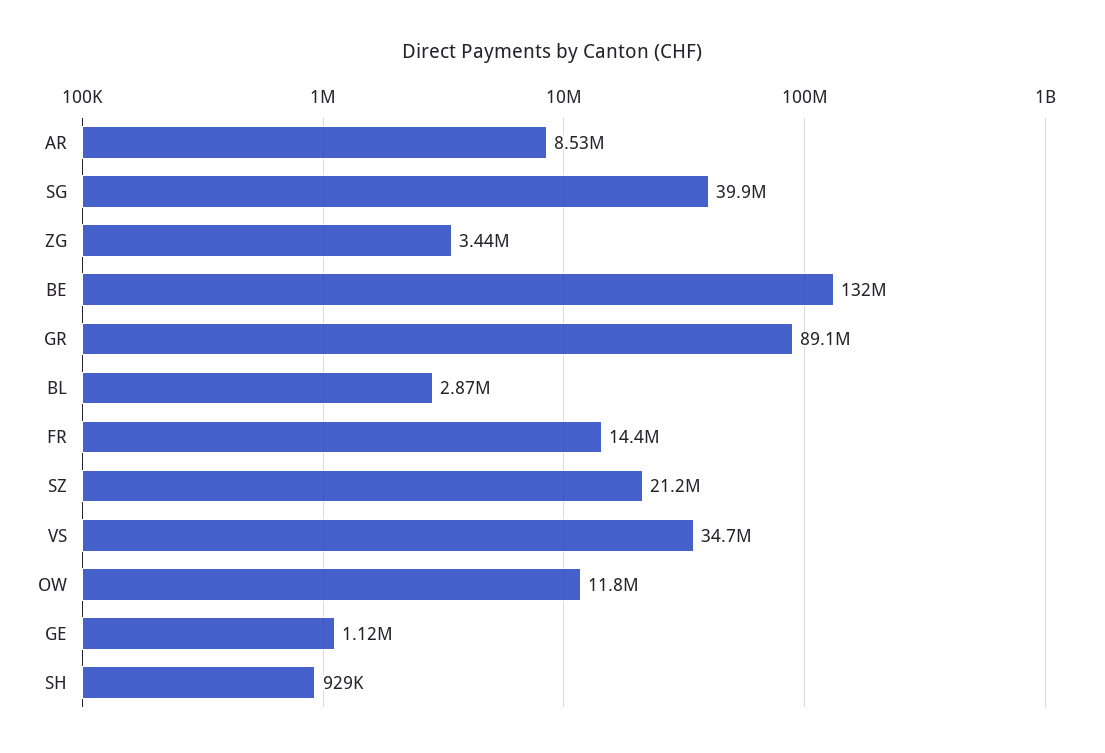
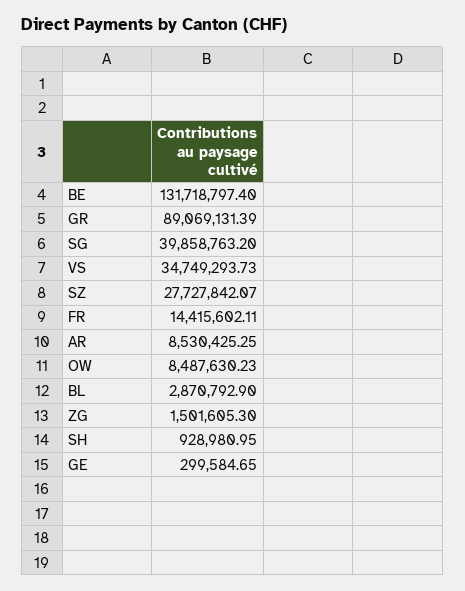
  {
    "AR": 8530425.25,
    "SG": 39858763.2,
-   "ZG": 3440000,
+   "ZG": 1501605.3,
    "BE": 131718797.4,
    "GR": 89069131.39,
    "BL": 2870792.9,
    "FR": 14415602.11,
-   "SZ": 21200000,
+   "SZ": 27727842.07,
    "VS": 34749293.73,
-   "OW": 11800000,
+   "OW": 8487630.23,
-   "GE": 1120000,
+   "GE": 299584.65,
    "SH": 928980.95
  }

